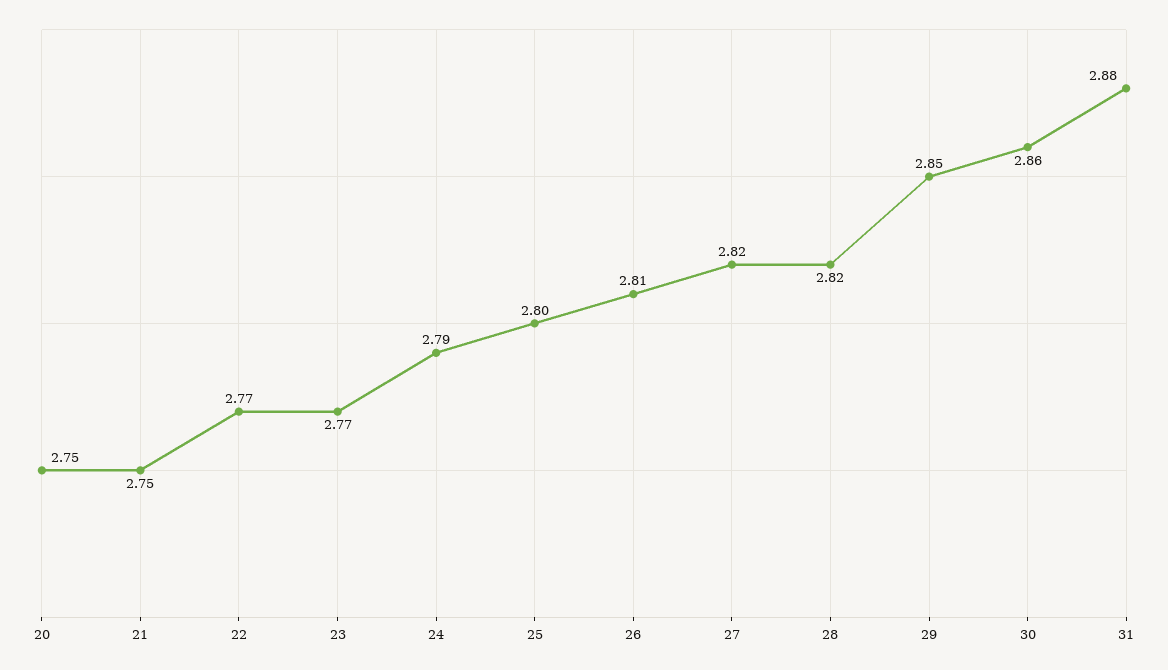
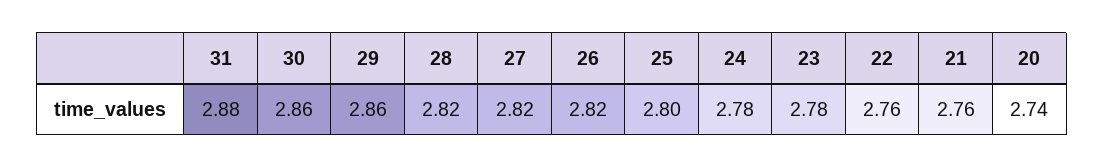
  {
-   "20": 2.75,
+   "20": 2.74,
-   "21": 2.75,
+   "21": 2.76,
-   "22": 2.77,
+   "22": 2.76,
-   "23": 2.77,
+   "23": 2.78,
-   "24": 2.79,
+   "24": 2.78,
    "25": 2.8,
-   "26": 2.81,
+   "26": 2.82,
    "27": 2.82,
    "28": 2.82,
-   "29": 2.85,
+   "29": 2.86,
    "30": 2.86,
    "31": 2.88
  }

